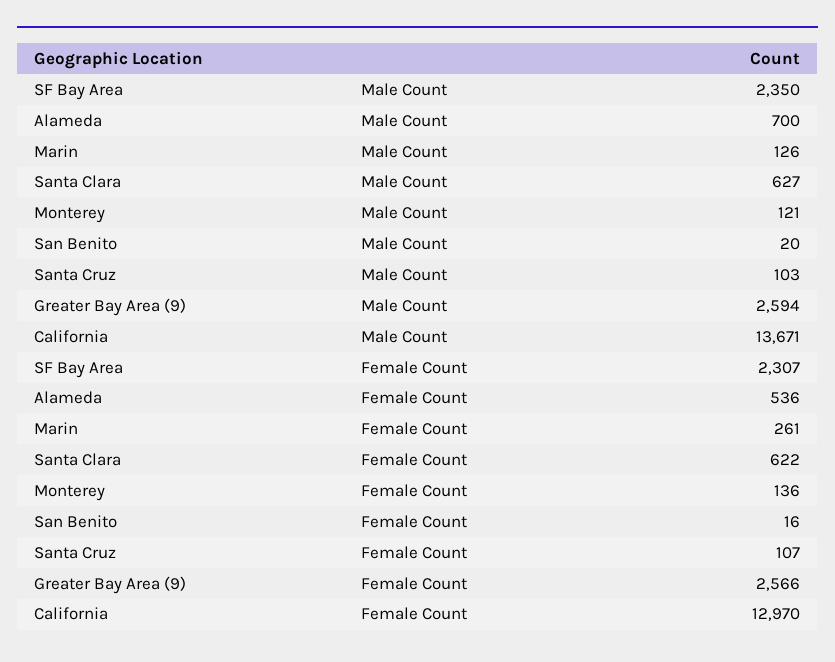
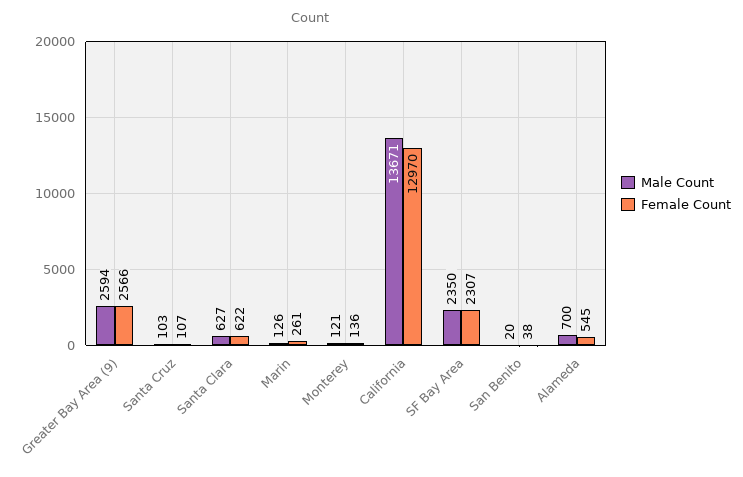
  {
    "Male Count": {
      "SF Bay Area": 2350,
      "Alameda": 700,
      "Marin": 126,
      "Santa Clara": 627,
      "Monterey": 121,
      "San Benito": 20,
      "Santa Cruz": 103,
      "Greater Bay Area (9)": 2594,
      "California": 13671
    },
    "Female Count": {
      "SF Bay Area": 2307,
-     "Alameda": 536,
+     "Alameda": 545,
      "Marin": 261,
      "Santa Clara": 622,
      "Monterey": 136,
-     "San Benito": 16,
+     "San Benito": 38,
      "Santa Cruz": 107,
      "Greater Bay Area (9)": 2566,
      "California": 12970
    }
  }

